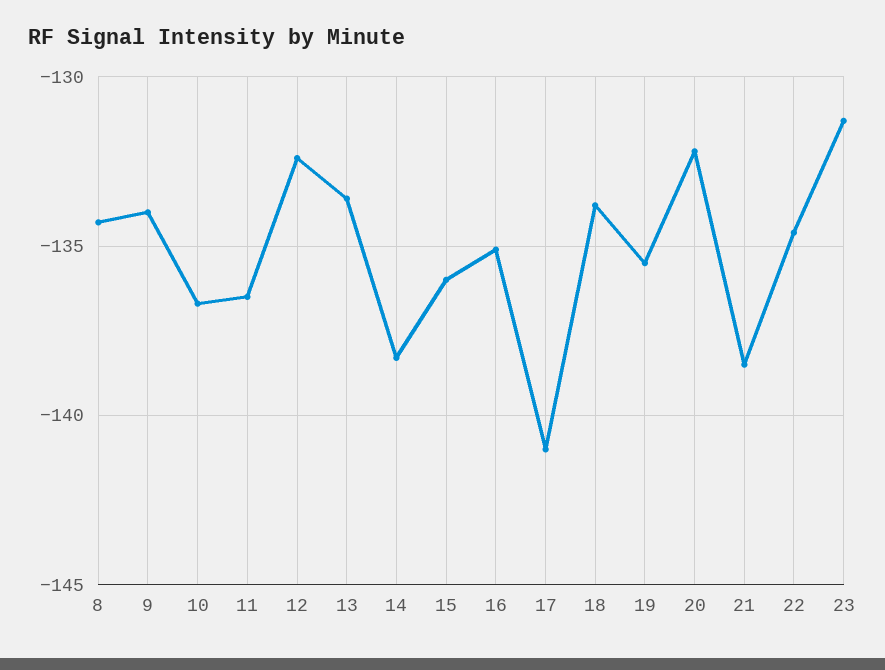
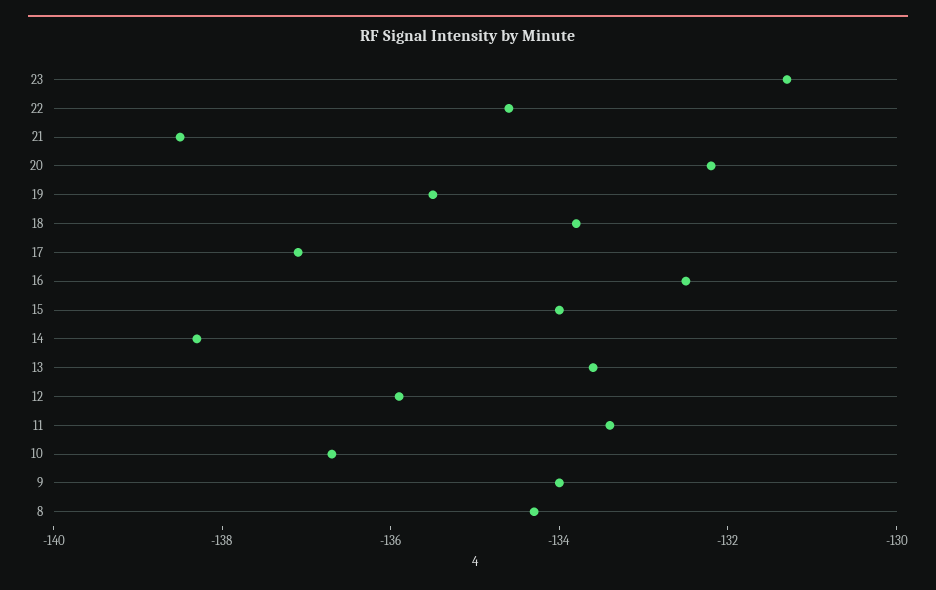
  {
    "8": -134.5,
    "9": -134,
    "10": -136.5,
-   "11": -136.5,
+   "11": -133.5,
-   "12": -132.5,
+   "12": -136,
    "13": -133.5,
    "14": -138.5,
-   "15": -136,
+   "15": -134,
-   "16": -135,
+   "16": -132.5,
-   "17": -141,
+   "17": -137,
    "18": -134,
    "19": -135.5,
    "20": -132,
    "21": -138.5,
    "22": -134.5,
    "23": -131.5
  }

